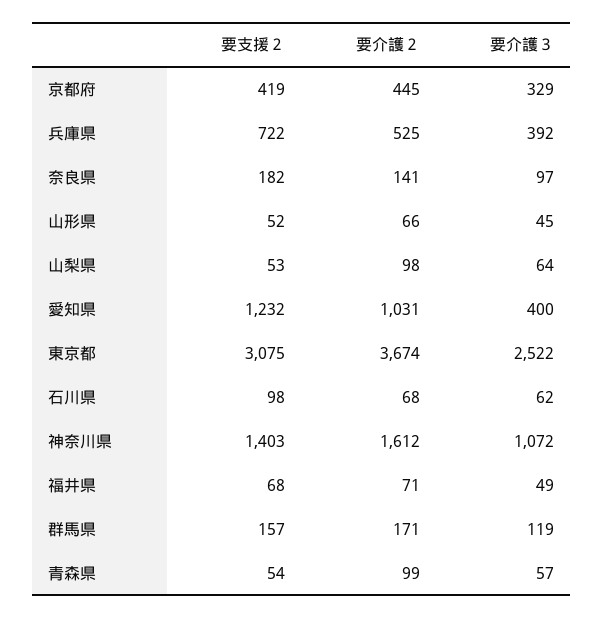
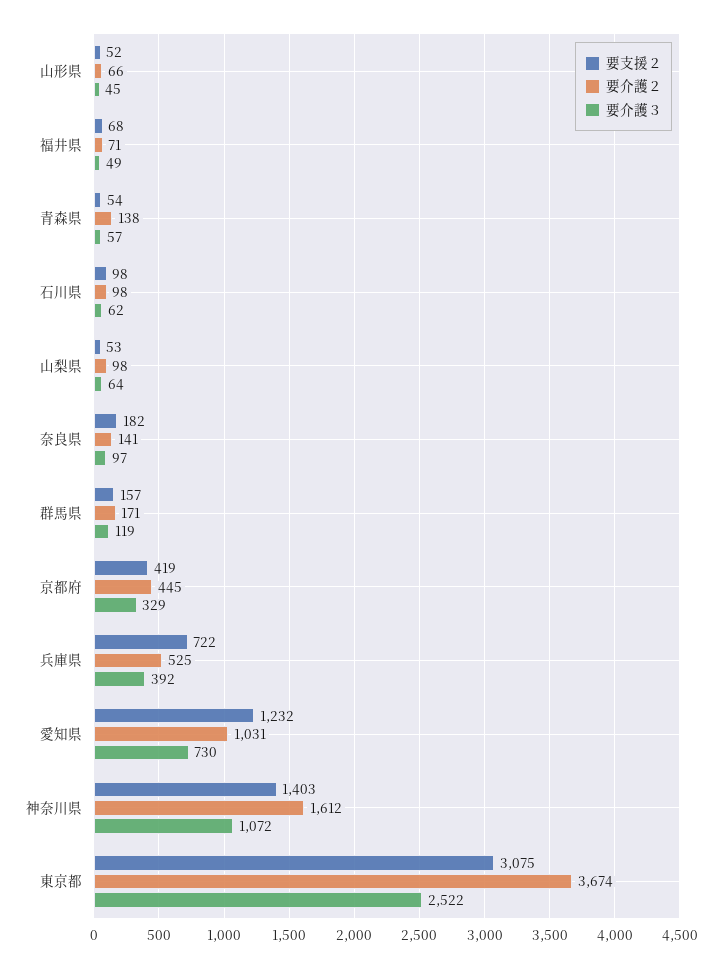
  {
    "要支援２": {
      "京都府": 419,
      "兵庫県": 722,
      "奈良県": 182,
      "山形県": 52,
      "山梨県": 53,
      "愛知県": 1232,
      "東京都": 3075,
      "石川県": 98,
      "神奈川県": 1403,
      "福井県": 68,
      "群馬県": 157,
      "青森県": 54
    },
    "要介護２": {
      "京都府": 445,
      "兵庫県": 525,
      "奈良県": 141,
      "山形県": 66,
      "山梨県": 98,
      "愛知県": 1031,
      "東京都": 3674,
-     "石川県": 68,
+     "石川県": 98,
      "神奈川県": 1612,
      "福井県": 71,
      "群馬県": 171,
-     "青森県": 99
+     "青森県": 138
    },
    "要介護３": {
      "京都府": 329,
      "兵庫県": 392,
      "奈良県": 97,
      "山形県": 45,
      "山梨県": 64,
-     "愛知県": 400,
+     "愛知県": 730,
      "東京都": 2522,
      "石川県": 62,
      "神奈川県": 1072,
      "福井県": 49,
      "群馬県": 119,
      "青森県": 57
    }
  }

